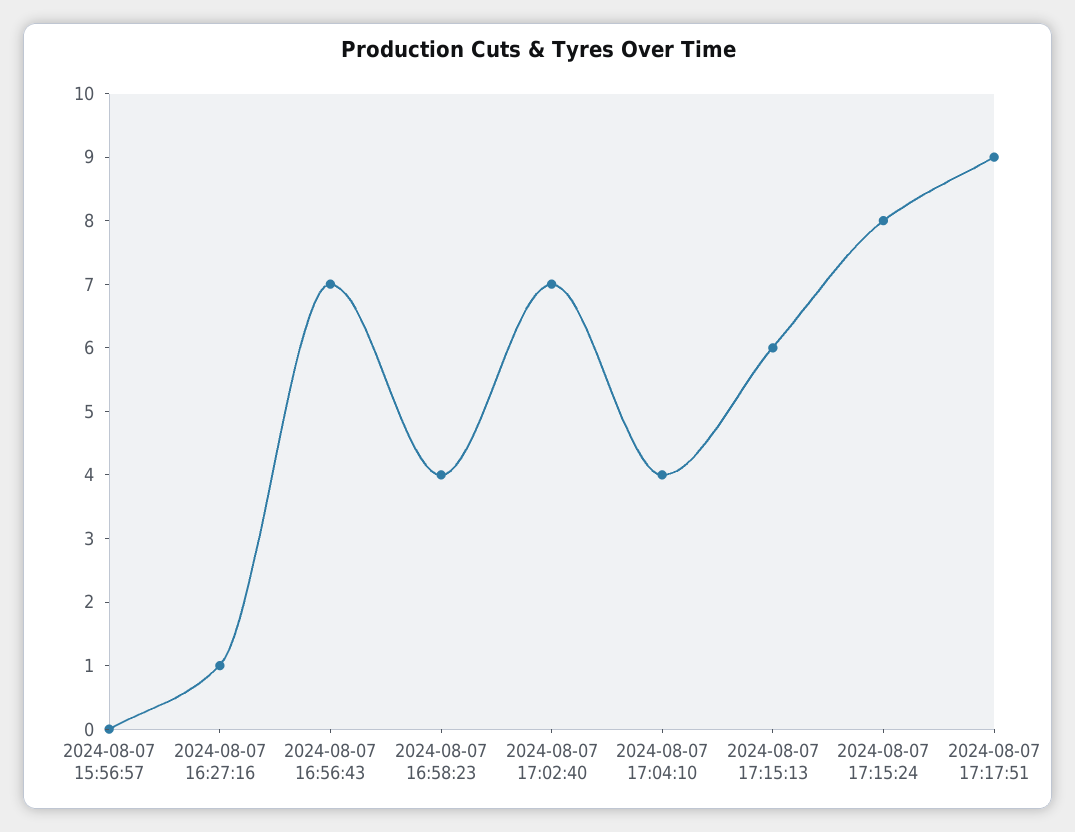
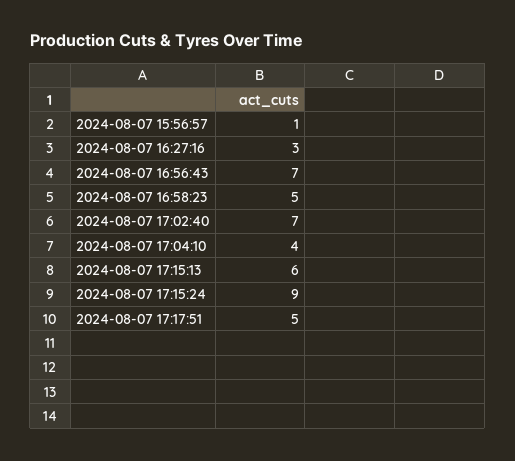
  {
-   "2024-08-07 15:56:57": 0,
+   "2024-08-07 15:56:57": 1,
-   "2024-08-07 16:27:16": 1,
+   "2024-08-07 16:27:16": 3,
    "2024-08-07 16:56:43": 7,
-   "2024-08-07 16:58:23": 4,
+   "2024-08-07 16:58:23": 5,
    "2024-08-07 17:02:40": 7,
    "2024-08-07 17:04:10": 4,
    "2024-08-07 17:15:13": 6,
-   "2024-08-07 17:15:24": 8,
+   "2024-08-07 17:15:24": 9,
-   "2024-08-07 17:17:51": 9
+   "2024-08-07 17:17:51": 5
  }

